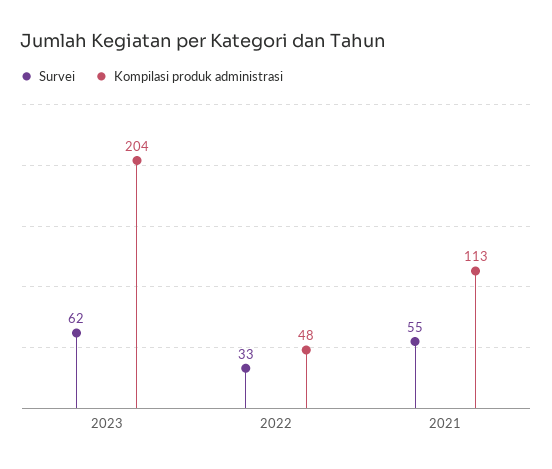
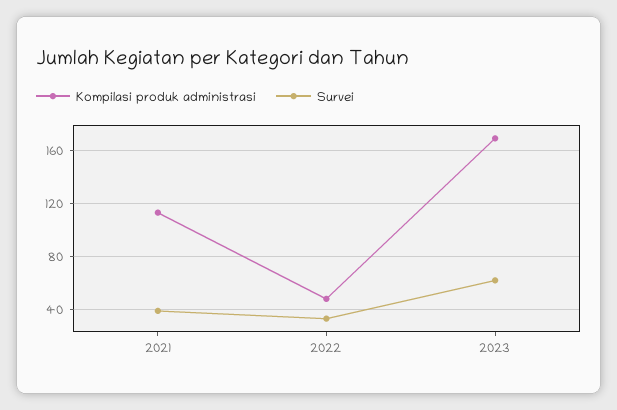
  {
    "Survei": {
      "2023": 62,
      "2022": 33,
-     "2021": 55
+     "2021": 40
    },
    "Kompilasi produk administrasi": {
-     "2023": 204,
+     "2023": 170,
      "2022": 48,
      "2021": 113
    }
  }

